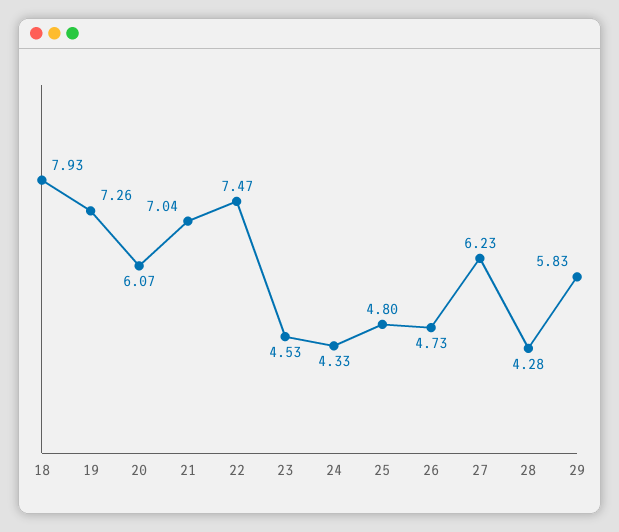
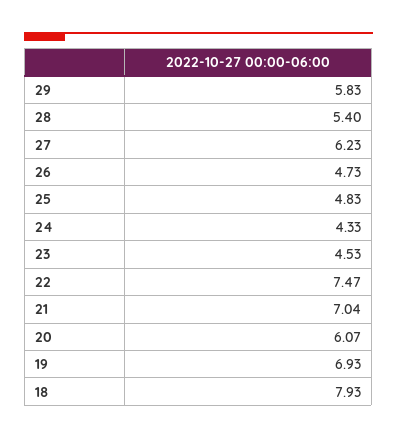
  {
    "18": 7.93,
-   "19": 7.26,
+   "19": 6.93,
    "20": 6.07,
    "21": 7.04,
    "22": 7.47,
    "23": 4.53,
    "24": 4.33,
-   "25": 4.8,
+   "25": 4.83,
    "26": 4.73,
    "27": 6.23,
-   "28": 4.28,
+   "28": 5.4,
    "29": 5.83
  }

